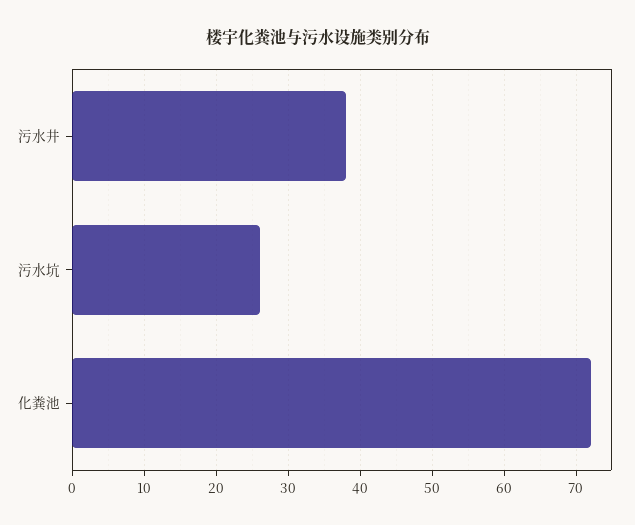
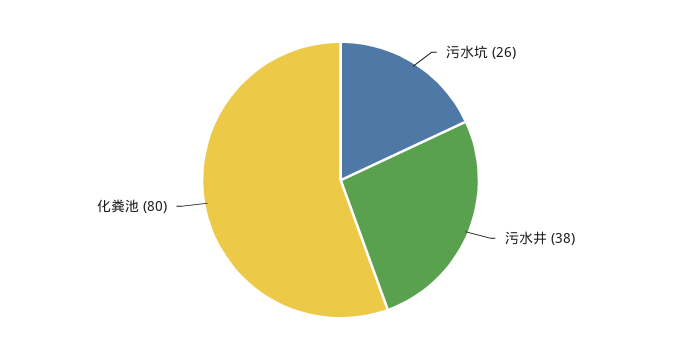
  {
    "污水井": 38,
    "污水坑": 26,
-   "化粪池": 72
+   "化粪池": 80
  }

